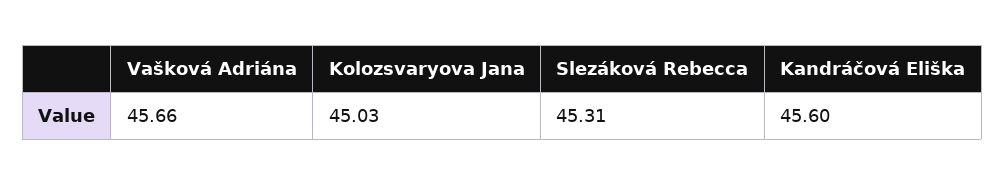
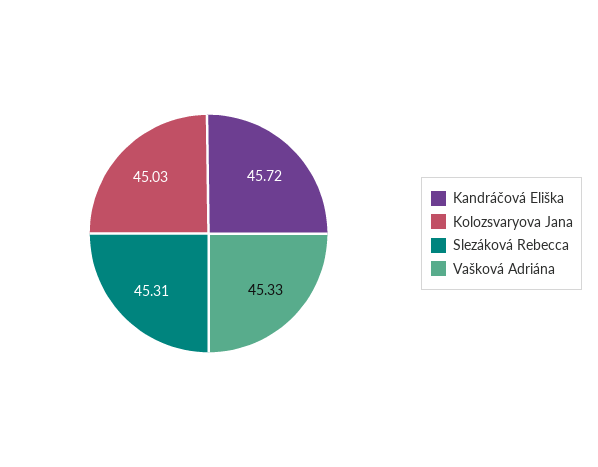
  {
-   "Vašková Adriána": 45.66,
+   "Vašková Adriána": 45.33,
    "Kolozsvaryova Jana": 45.03,
    "Slezáková Rebecca": 45.31,
-   "Kandráčová Eliška": 45.6
+   "Kandráčová Eliška": 45.72
  }

